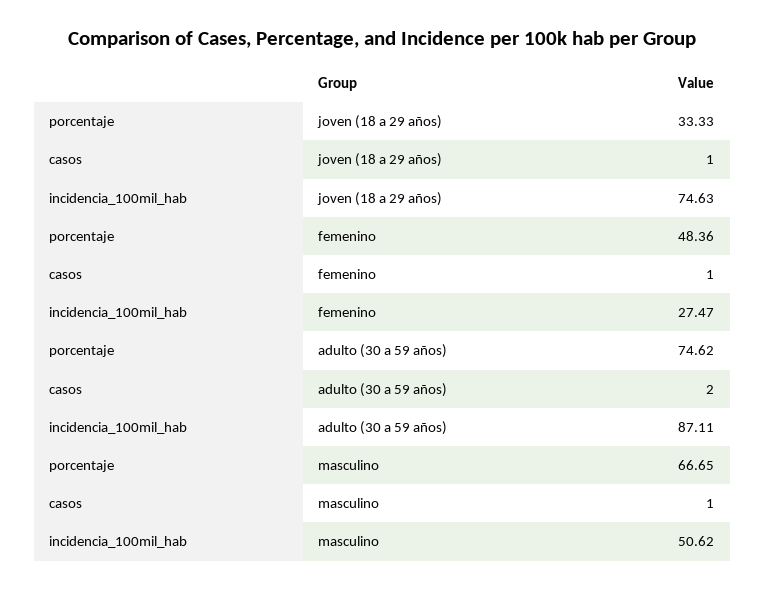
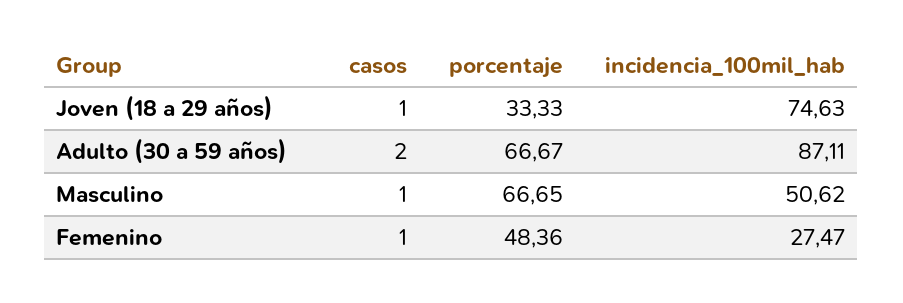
  {
    "porcentaje": {
      "joven (18 a 29 años)": 33.33,
      "femenino": 48.36,
-     "adulto (30 a 59 años)": 74.62,
+     "adulto (30 a 59 años)": 66.67,
      "masculino": 66.65
    },
    "casos": {
      "joven (18 a 29 años)": 1,
      "femenino": 1,
      "adulto (30 a 59 años)": 2,
      "masculino": 1
    },
    "incidencia_100mil_hab": {
      "joven (18 a 29 años)": 74.63,
      "femenino": 27.47,
      "adulto (30 a 59 años)": 87.11,
      "masculino": 50.62
    }
  }

